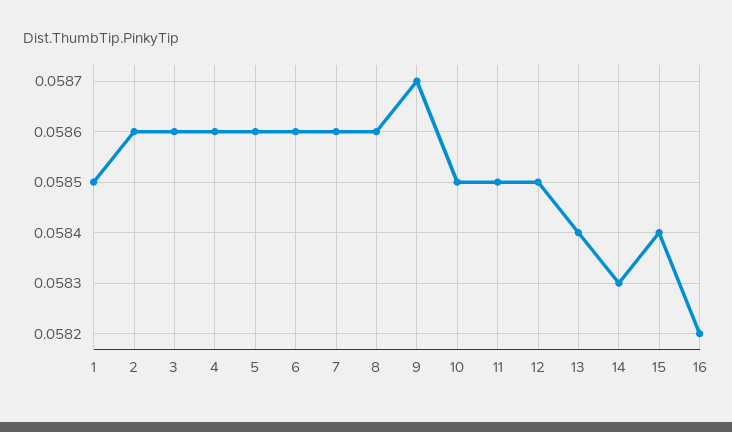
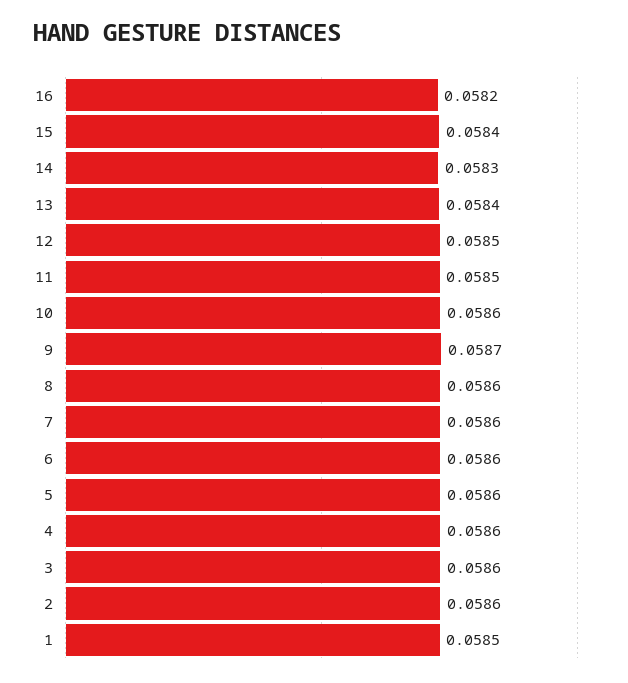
  {
    "1": 0.0585,
    "2": 0.0586,
    "3": 0.0586,
    "4": 0.0586,
    "5": 0.0586,
    "6": 0.0586,
    "7": 0.0586,
    "8": 0.0586,
    "9": 0.0587,
-   "10": 0.0585,
+   "10": 0.0586,
    "11": 0.0585,
    "12": 0.0585,
    "13": 0.0584,
    "14": 0.0583,
    "15": 0.0584,
    "16": 0.0582
  }

